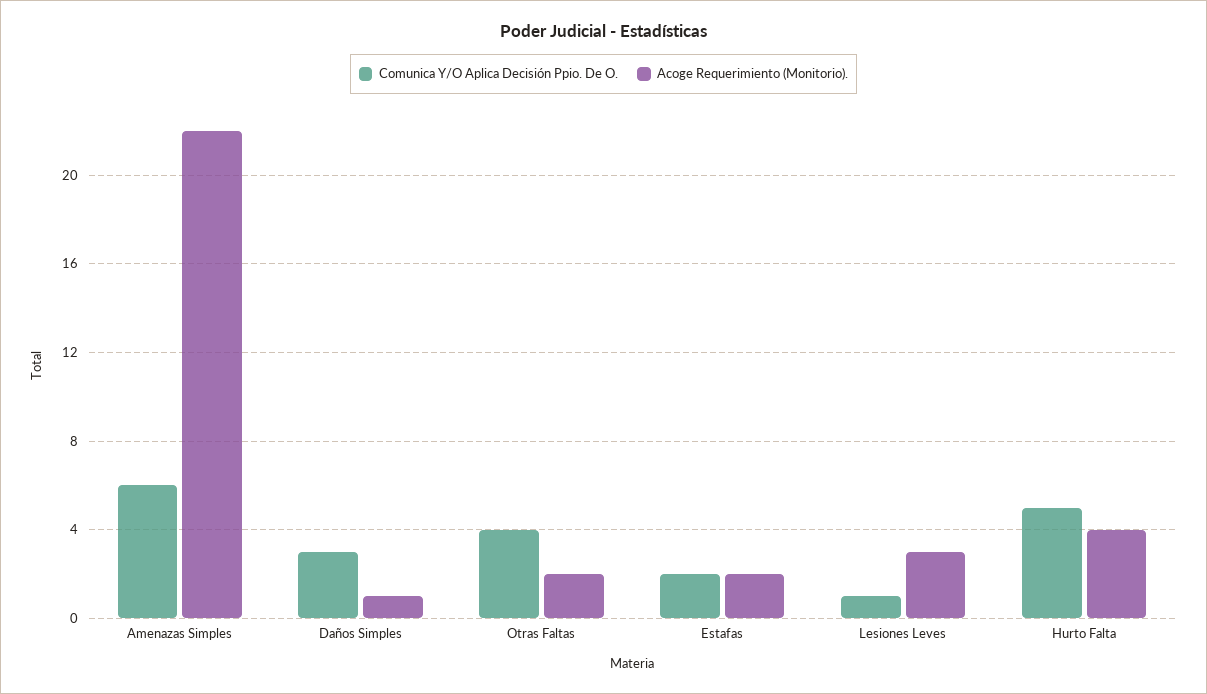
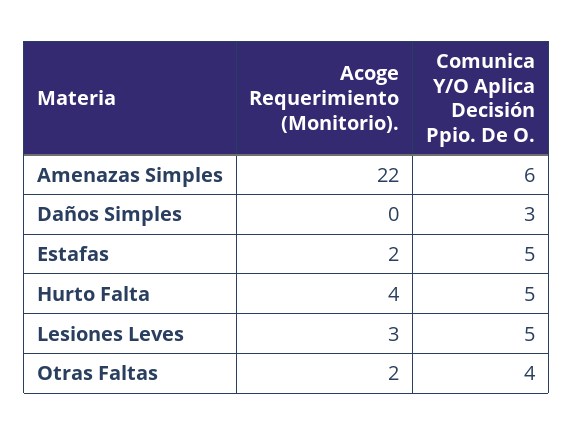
  {
    "Comunica Y/O Aplica Decisión Ppio. De O.": {
      "Amenazas Simples": 6,
      "Daños Simples": 3,
      "Otras Faltas": 4,
-     "Estafas": 2,
+     "Estafas": 5,
-     "Lesiones Leves": 1,
+     "Lesiones Leves": 5,
      "Hurto Falta": 5
    },
    "Acoge Requerimiento (Monitorio).": {
      "Amenazas Simples": 22,
-     "Daños Simples": 1,
+     "Daños Simples": 0,
      "Otras Faltas": 2,
      "Estafas": 2,
      "Lesiones Leves": 3,
      "Hurto Falta": 4
    }
  }

